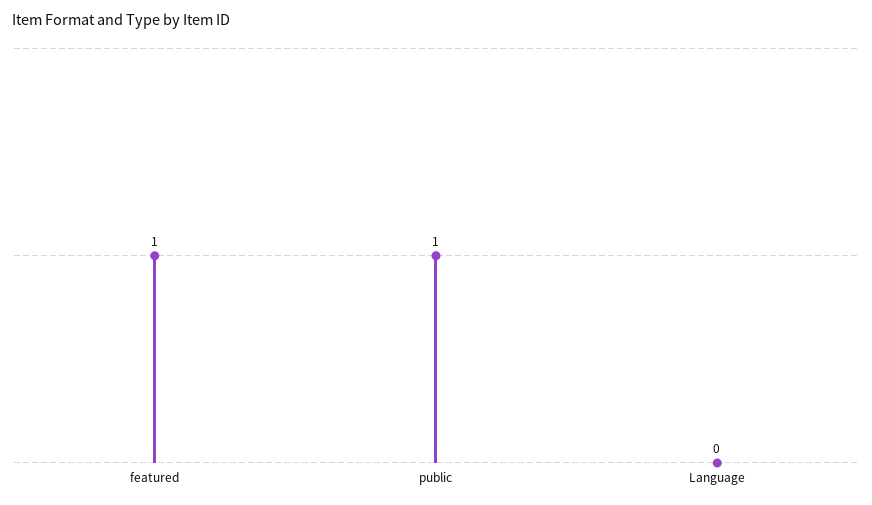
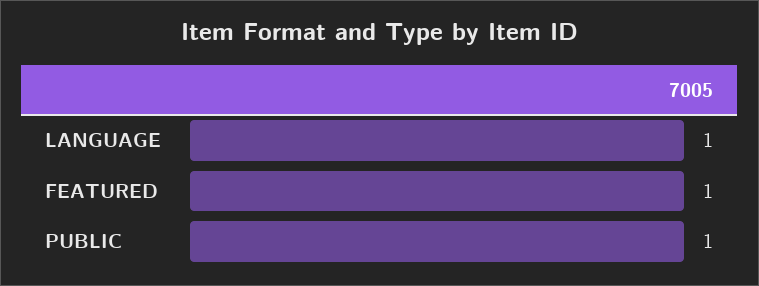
  {
    "featured": 1,
    "public": 1,
-   "Language": 0
+   "Language": 1
  }

